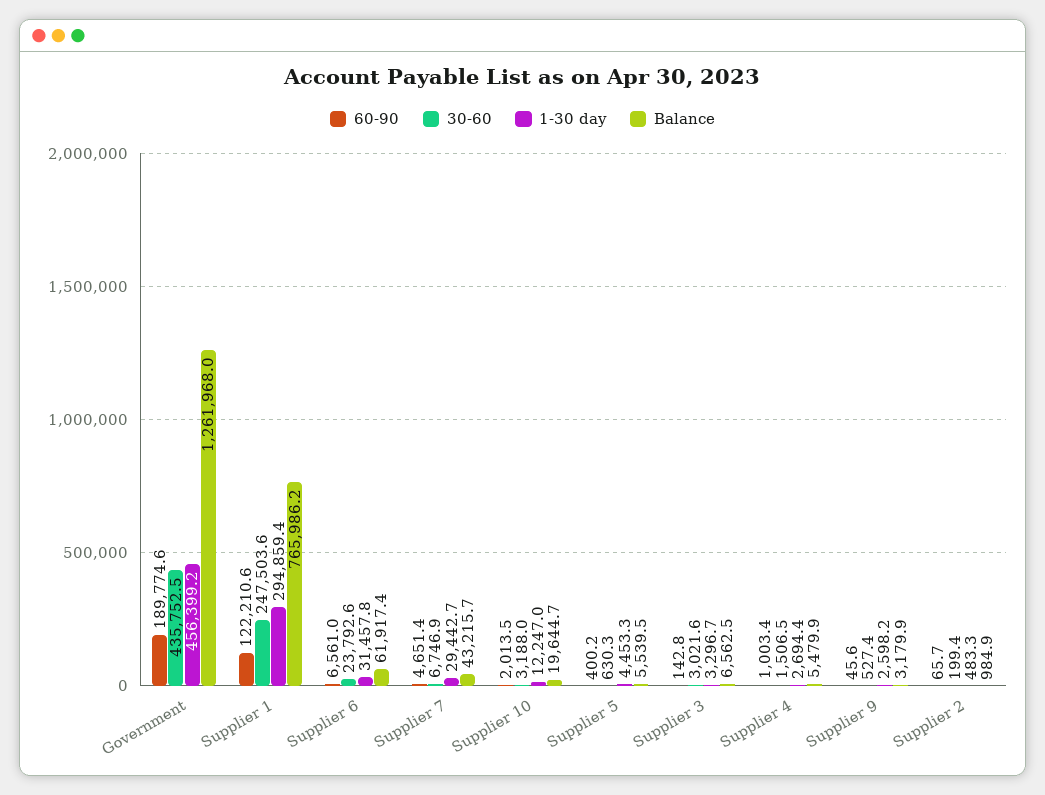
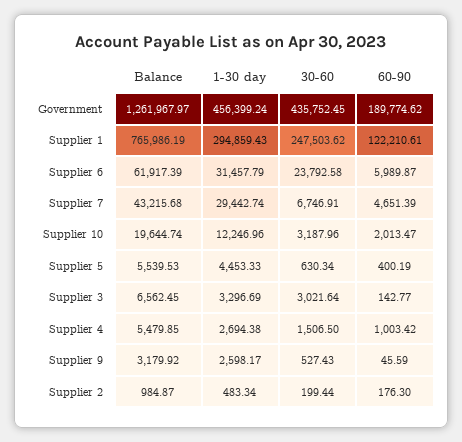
  {
    "60-90": {
      "Government": 189774.62,
      "Supplier 1": 122210.61,
-     "Supplier 6": 6561,
+     "Supplier 6": 5989.87,
      "Supplier 7": 4651.39,
      "Supplier 10": 2013.47,
      "Supplier 5": 400.19,
      "Supplier 3": 142.77,
      "Supplier 4": 1003.42,
      "Supplier 9": 45.59,
-     "Supplier 2": 65.7
+     "Supplier 2": 176.3
    },
    "30-60": {
      "Government": 435752.45,
      "Supplier 1": 247503.62,
      "Supplier 6": 23792.58,
      "Supplier 7": 6746.91,
      "Supplier 10": 3187.96,
      "Supplier 5": 630.34,
      "Supplier 3": 3021.64,
      "Supplier 4": 1506.5,
      "Supplier 9": 527.43,
      "Supplier 2": 199.44
    },
    "1-30 day": {
      "Government": 456399.24,
      "Supplier 1": 294859.43,
      "Supplier 6": 31457.79,
      "Supplier 7": 29442.74,
      "Supplier 10": 12246.96,
      "Supplier 5": 4453.33,
      "Supplier 3": 3296.69,
      "Supplier 4": 2694.38,
      "Supplier 9": 2598.17,
      "Supplier 2": 483.34
    },
    "Balance": {
      "Government": 1261967.97,
      "Supplier 1": 765986.19,
      "Supplier 6": 61917.39,
      "Supplier 7": 43215.68,
      "Supplier 10": 19644.74,
      "Supplier 5": 5539.53,
      "Supplier 3": 6562.45,
      "Supplier 4": 5479.85,
      "Supplier 9": 3179.92,
      "Supplier 2": 984.87
    }
  }

